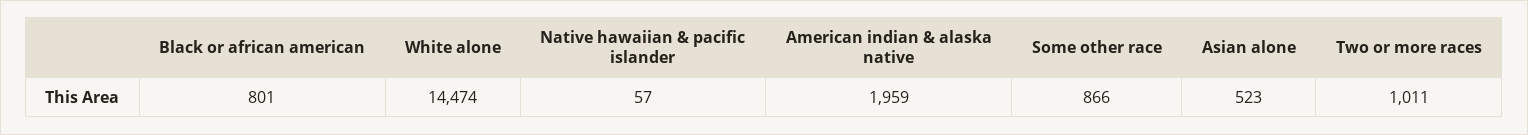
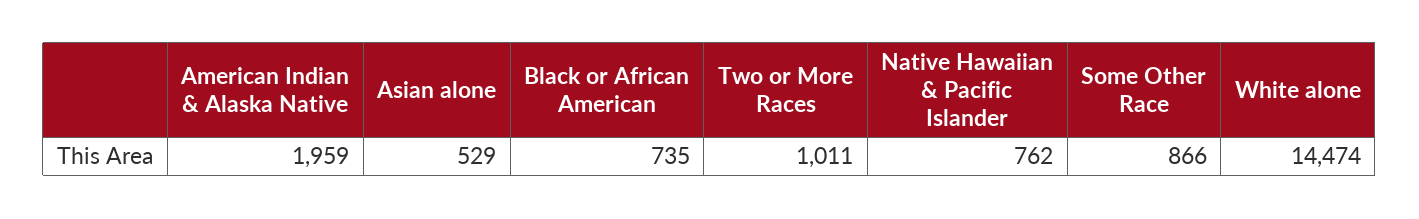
  {
-   "Black or african american": 801,
+   "Black or african american": 735,
    "White alone": 14474,
-   "Native hawaiian & pacific islander": 57,
+   "Native hawaiian & pacific islander": 762,
    "American indian & alaska native": 1959,
    "Some other race": 866,
-   "Asian alone": 523,
+   "Asian alone": 529,
    "Two or more races": 1011
  }

